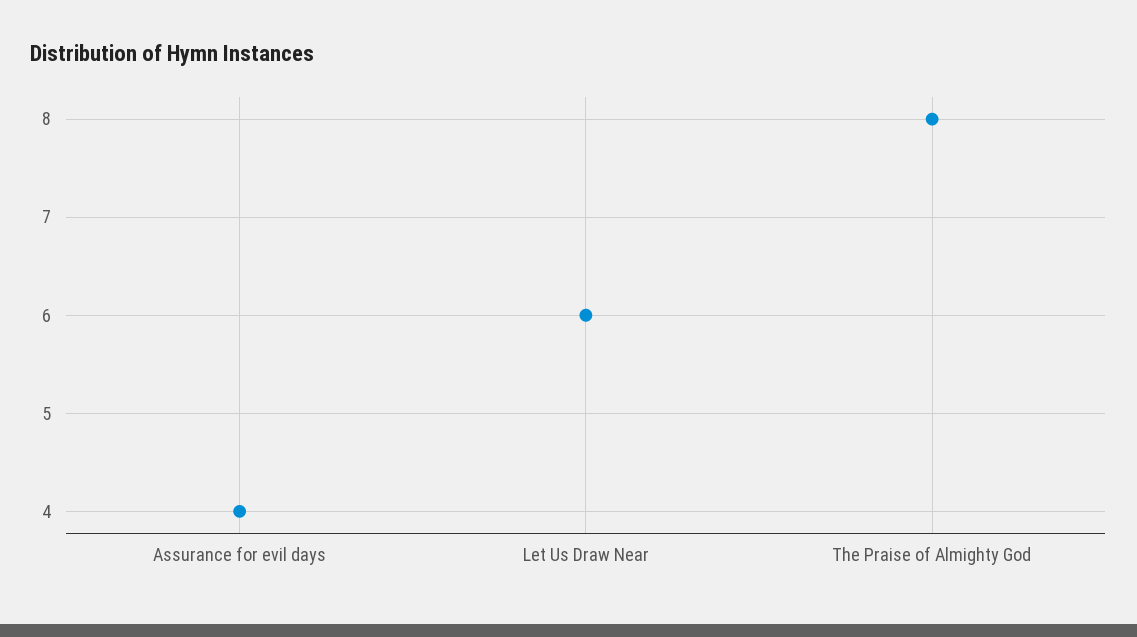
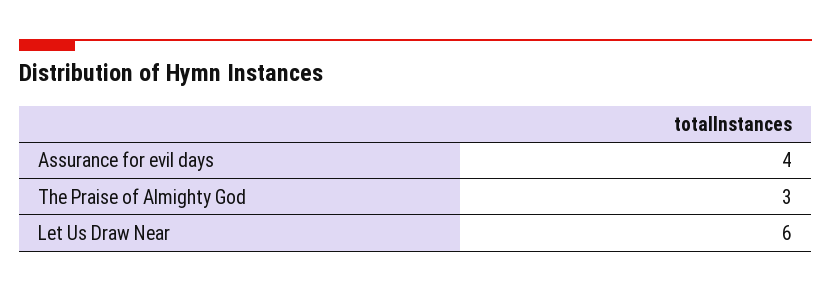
  {
    "Assurance for evil days": 4,
    "Let Us Draw Near": 6,
-   "The Praise of Almighty God": 8
+   "The Praise of Almighty God": 3
  }

